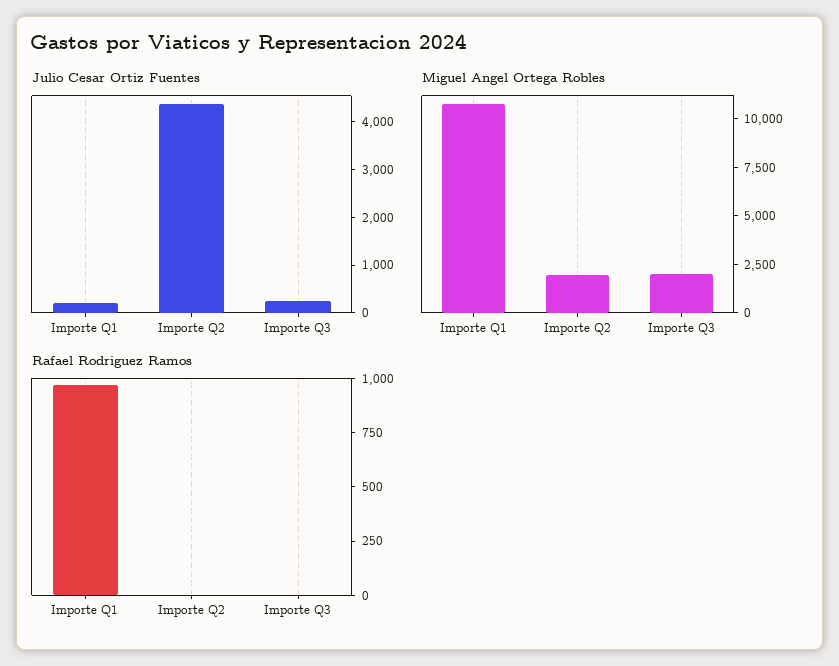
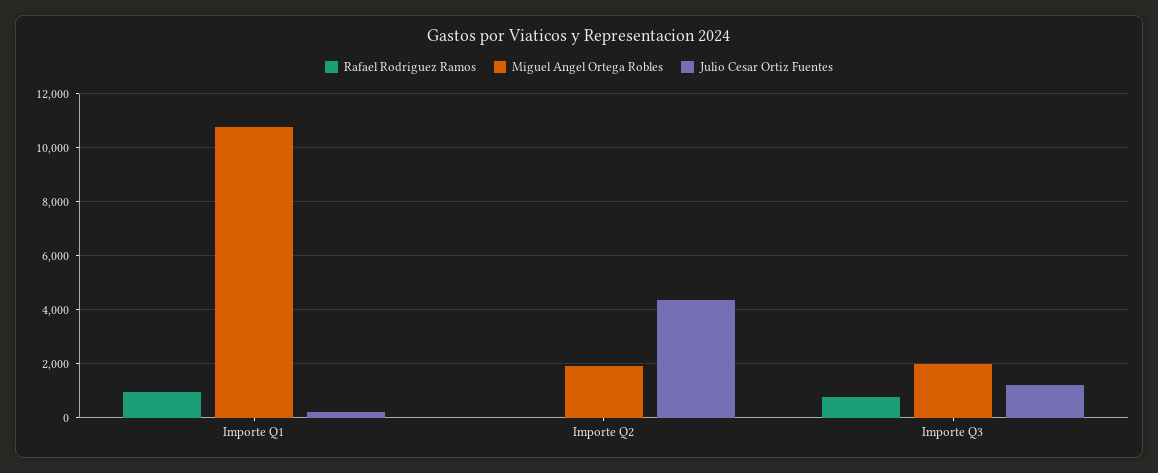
  {
    "Julio Cesar Ortiz Fuentes": {
      "Importe Q1": 200,
      "Importe Q2": 4400,
-     "Importe Q3": 200
+     "Importe Q3": 1250
    },
    "Miguel Angel Ortega Robles": {
      "Importe Q1": 10750,
      "Importe Q2": 2000,
      "Importe Q3": 2000
    },
    "Rafael Rodriguez Ramos": {
      "Importe Q1": 950,
      "Importe Q2": 0,
-     "Importe Q3": 0
+     "Importe Q3": 750
    }
  }

